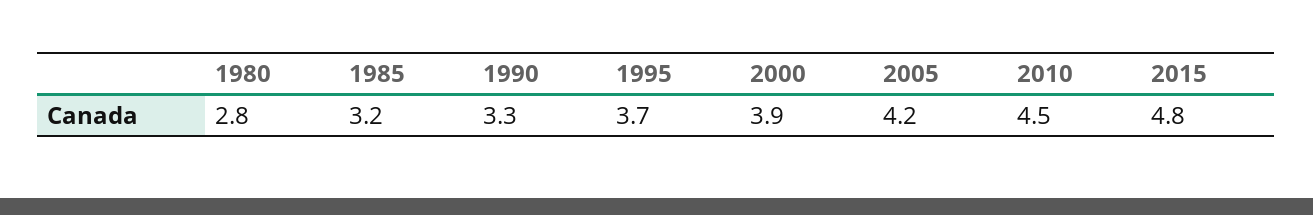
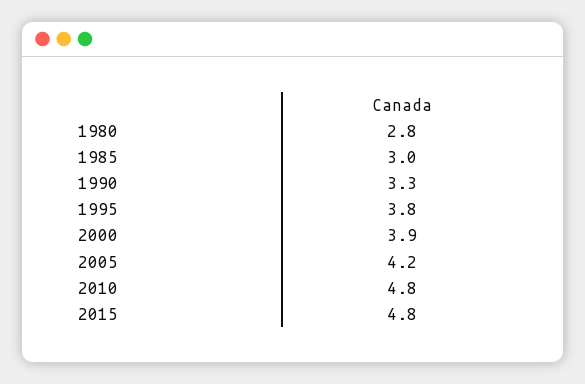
  {
    "1980": 2.8,
-   "1985": 3.2,
+   "1985": 3,
    "1990": 3.3,
-   "1995": 3.7,
+   "1995": 3.8,
    "2000": 3.9,
    "2005": 4.2,
-   "2010": 4.5,
+   "2010": 4.8,
    "2015": 4.8
  }

